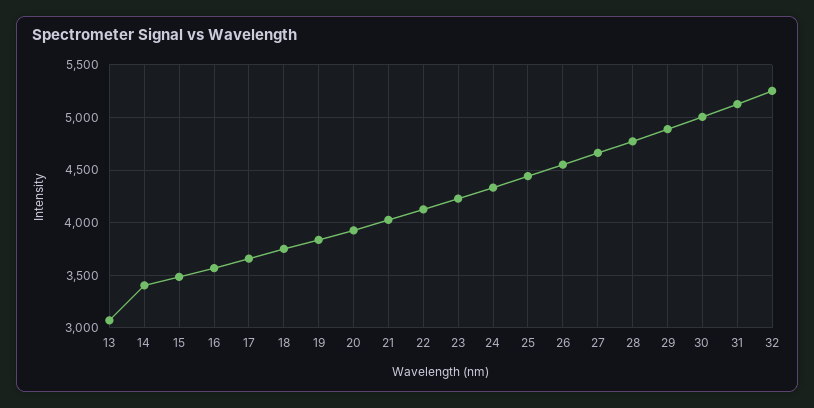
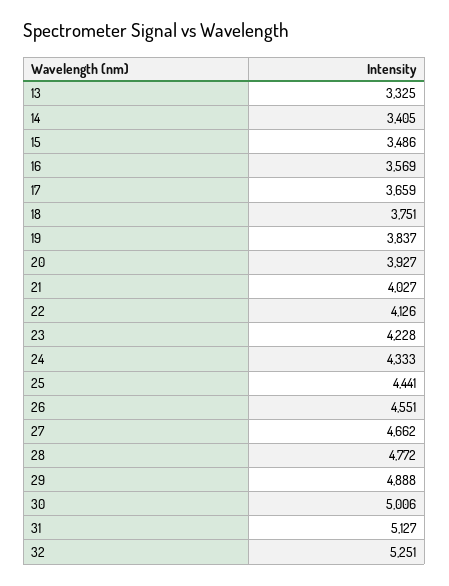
  {
-   "13": 3100,
+   "13": 3325,
    "14": 3405,
    "15": 3486,
    "16": 3569,
    "17": 3659,
    "18": 3751,
    "19": 3837,
    "20": 3927,
    "21": 4027,
    "22": 4126,
    "23": 4228,
    "24": 4333,
    "25": 4441,
    "26": 4551,
    "27": 4662,
    "28": 4772,
    "29": 4888,
    "30": 5006,
    "31": 5127,
    "32": 5251
  }

